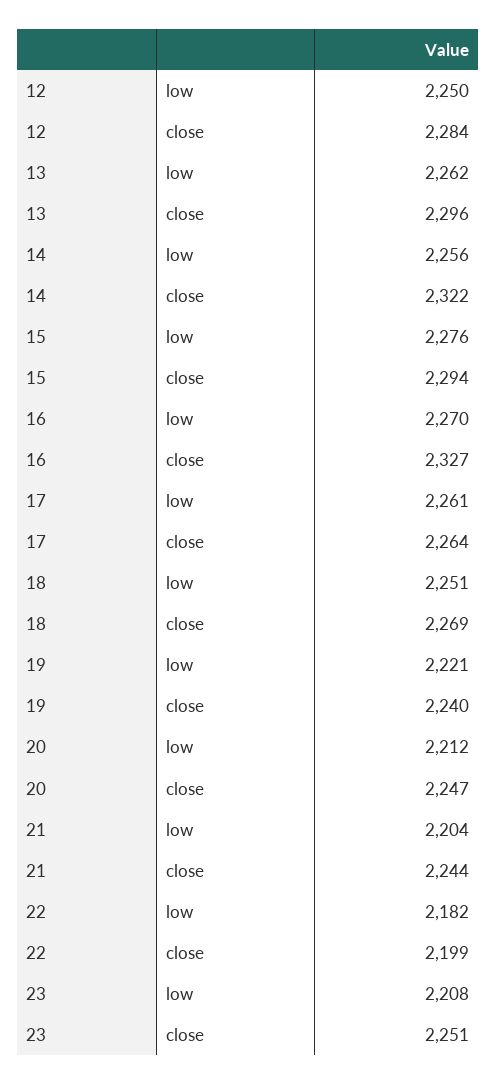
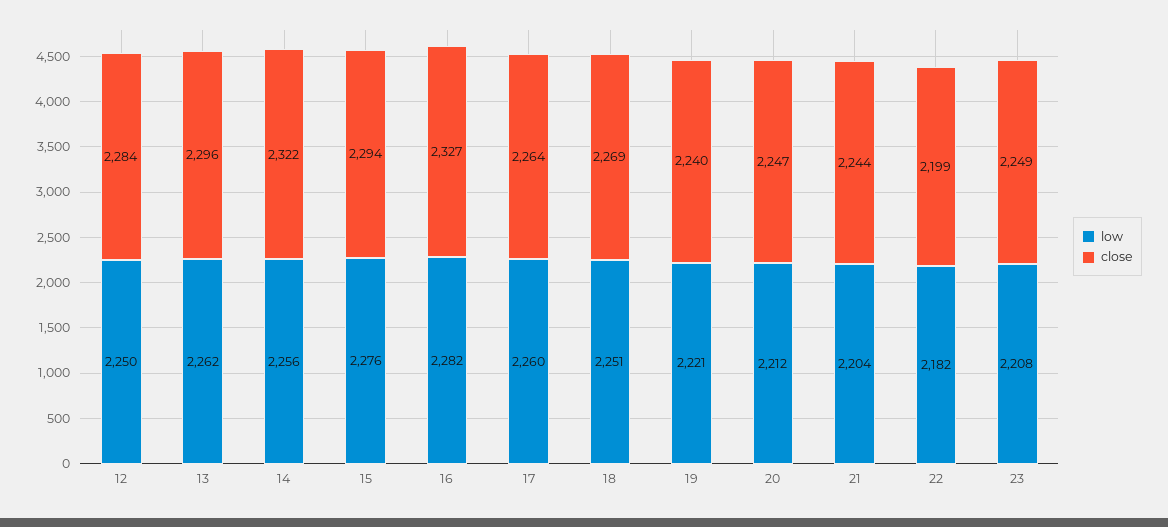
  {
    "low": {
      "12": 2250,
      "13": 2262,
      "14": 2256,
      "15": 2276,
-     "16": 2270,
+     "16": 2282,
-     "17": 2261,
+     "17": 2260,
      "18": 2251,
      "19": 2221,
      "20": 2212,
      "21": 2204,
      "22": 2182,
      "23": 2208
    },
    "close": {
      "12": 2284,
      "13": 2296,
      "14": 2322,
      "15": 2294,
      "16": 2327,
      "17": 2264,
      "18": 2269,
      "19": 2240,
      "20": 2247,
      "21": 2244,
      "22": 2199,
-     "23": 2251
+     "23": 2249
    }
  }

